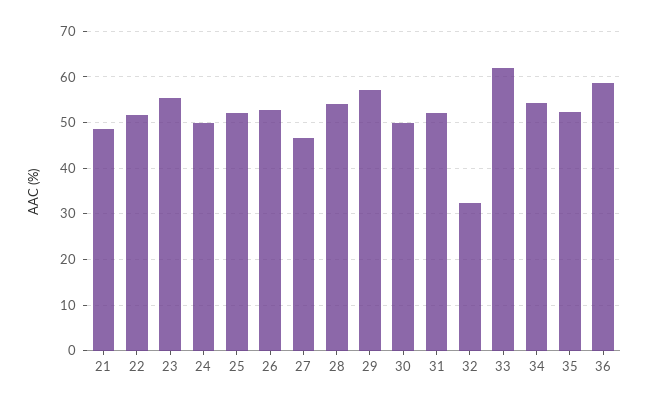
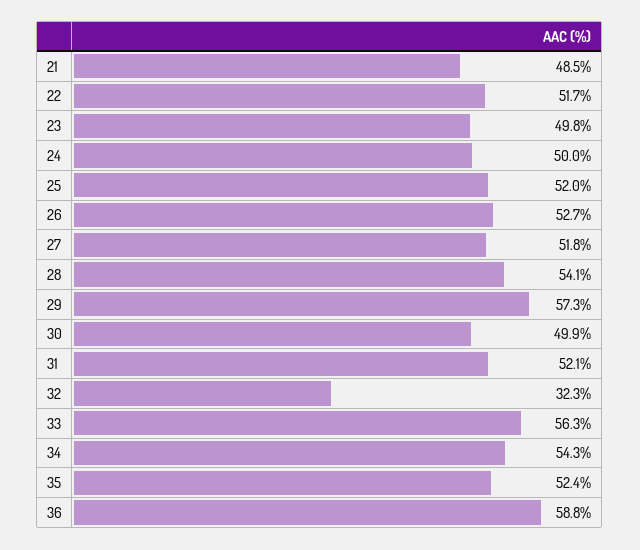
  {
    "21": 48.5,
    "22": 51.7,
-   "23": 56,
+   "23": 49.8,
    "24": 50,
    "25": 52,
    "26": 52.7,
-   "27": 46,
+   "27": 51.8,
    "28": 54.1,
    "29": 57.3,
    "30": 49.9,
    "31": 52.1,
    "32": 32.3,
-   "33": 62,
+   "33": 56.3,
    "34": 54.3,
    "35": 52.4,
    "36": 58.8
  }

